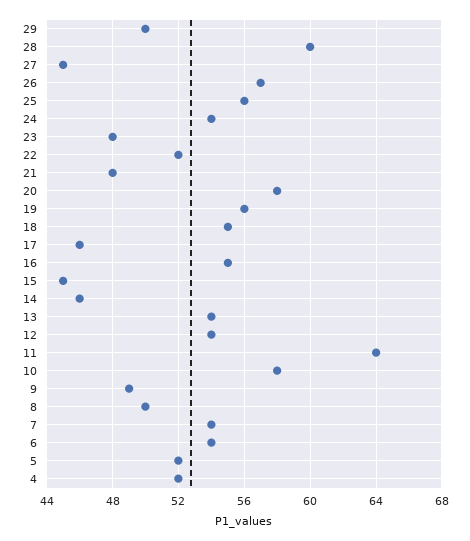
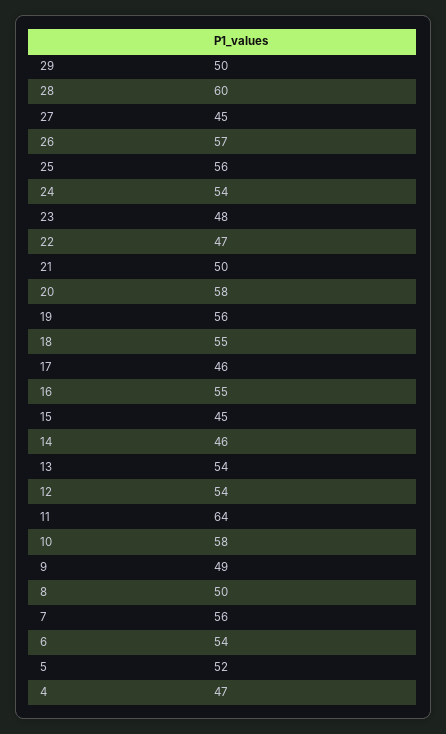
  {
    "29": 50,
    "28": 60,
    "27": 45,
    "26": 57,
    "25": 56,
    "24": 54,
    "23": 48,
-   "22": 52,
+   "22": 47,
-   "21": 48,
+   "21": 50,
    "20": 58,
    "19": 56,
    "18": 55,
    "17": 46,
    "16": 55,
    "15": 45,
    "14": 46,
    "13": 54,
    "12": 54,
    "11": 64,
    "10": 58,
    "9": 49,
    "8": 50,
-   "7": 54,
+   "7": 56,
    "6": 54,
    "5": 52,
-   "4": 52
+   "4": 47
  }

